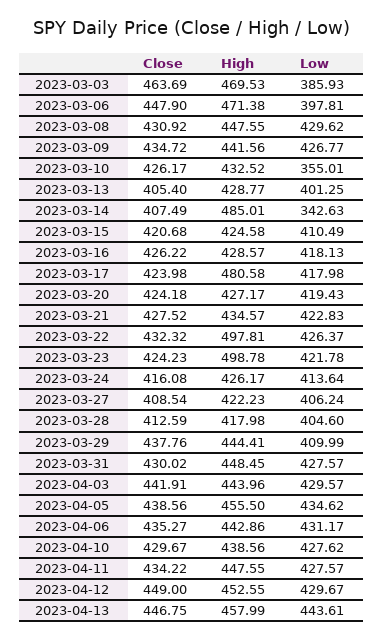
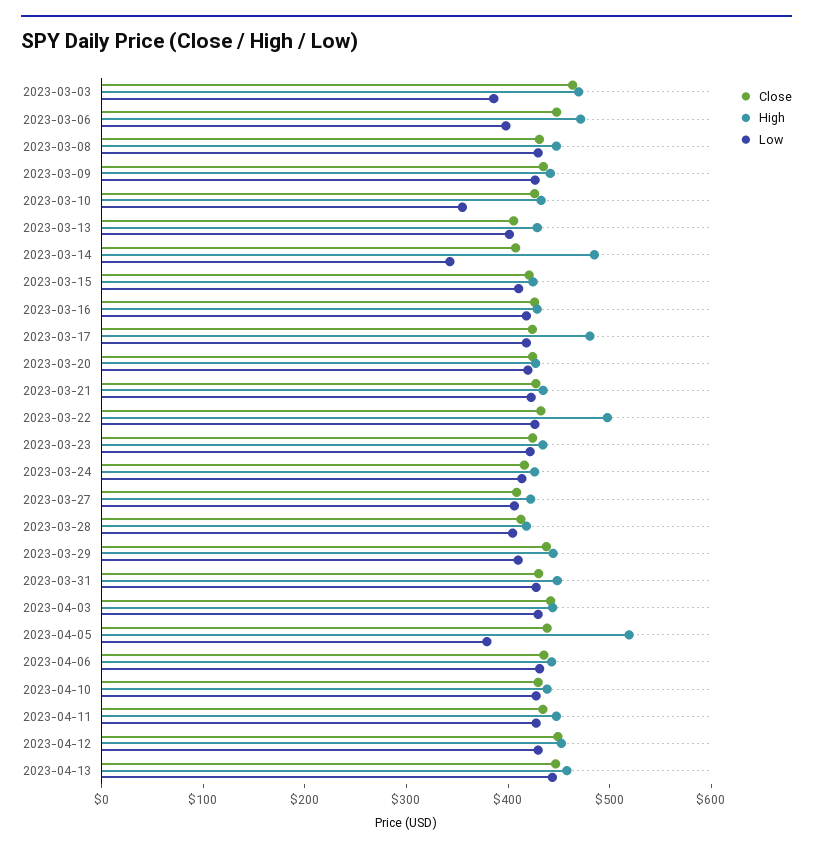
  {
    "Close": {
      "2023-03-03": 463.69,
      "2023-03-06": 447.9,
      "2023-03-08": 430.92,
      "2023-03-09": 434.72,
      "2023-03-10": 426.17,
      "2023-03-13": 405.4,
      "2023-03-14": 407.49,
      "2023-03-15": 420.68,
      "2023-03-16": 426.22,
      "2023-03-17": 423.98,
      "2023-03-20": 424.18,
      "2023-03-21": 427.52,
      "2023-03-22": 432.32,
      "2023-03-23": 424.23,
      "2023-03-24": 416.08,
      "2023-03-27": 408.54,
      "2023-03-28": 412.59,
      "2023-03-29": 437.76,
      "2023-03-31": 430.02,
      "2023-04-03": 441.91,
      "2023-04-05": 438.56,
      "2023-04-06": 435.27,
      "2023-04-10": 429.67,
      "2023-04-11": 434.22,
      "2023-04-12": 449,
      "2023-04-13": 446.75
    },
    "High": {
      "2023-03-03": 469.53,
      "2023-03-06": 471.38,
      "2023-03-08": 447.55,
      "2023-03-09": 441.56,
      "2023-03-10": 432.52,
      "2023-03-13": 428.77,
      "2023-03-14": 485.01,
      "2023-03-15": 424.58,
      "2023-03-16": 428.57,
      "2023-03-17": 480.58,
      "2023-03-20": 427.17,
      "2023-03-21": 434.57,
      "2023-03-22": 497.81,
-     "2023-03-23": 498.78,
+     "2023-03-23": 440,
      "2023-03-24": 426.17,
      "2023-03-27": 422.23,
      "2023-03-28": 417.98,
      "2023-03-29": 444.41,
      "2023-03-31": 448.45,
      "2023-04-03": 443.96,
-     "2023-04-05": 455.5,
+     "2023-04-05": 520,
      "2023-04-06": 442.86,
      "2023-04-10": 438.56,
      "2023-04-11": 447.55,
      "2023-04-12": 452.55,
      "2023-04-13": 457.99
    },
    "Low": {
      "2023-03-03": 385.93,
      "2023-03-06": 397.81,
      "2023-03-08": 429.62,
      "2023-03-09": 426.77,
      "2023-03-10": 355.01,
      "2023-03-13": 401.25,
      "2023-03-14": 342.63,
      "2023-03-15": 410.49,
      "2023-03-16": 418.13,
      "2023-03-17": 417.98,
      "2023-03-20": 419.43,
      "2023-03-21": 422.83,
      "2023-03-22": 426.37,
      "2023-03-23": 421.78,
      "2023-03-24": 413.64,
      "2023-03-27": 406.24,
      "2023-03-28": 404.6,
      "2023-03-29": 409.99,
      "2023-03-31": 427.57,
      "2023-04-03": 429.57,
-     "2023-04-05": 434.62,
+     "2023-04-05": 380,
      "2023-04-06": 431.17,
      "2023-04-10": 427.62,
      "2023-04-11": 427.57,
      "2023-04-12": 429.67,
      "2023-04-13": 443.61
    }
  }

